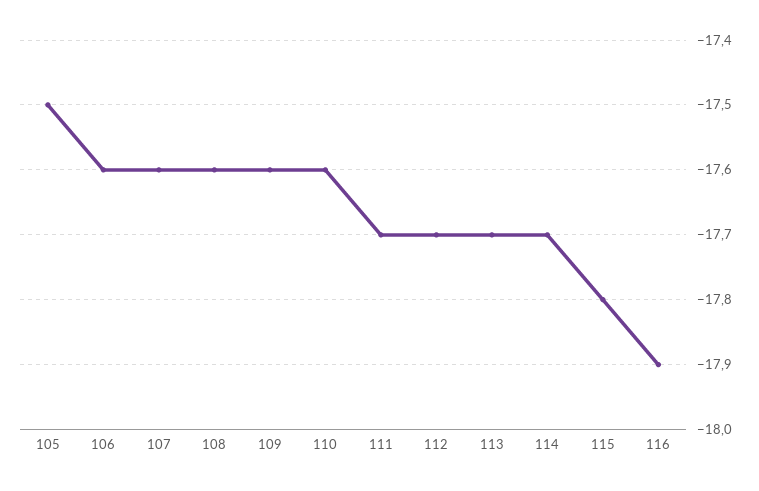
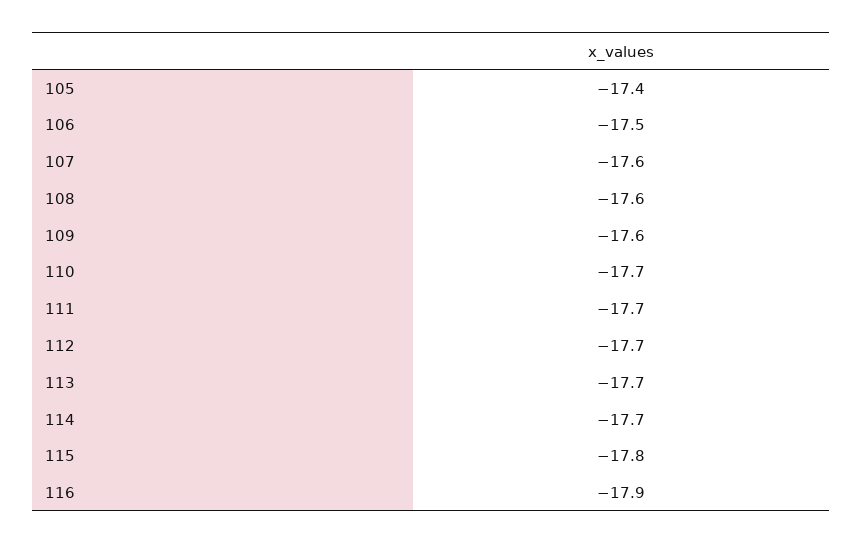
  {
-   "105": -17.5,
+   "105": -17.4,
-   "106": -17.6,
+   "106": -17.5,
    "107": -17.6,
    "108": -17.6,
    "109": -17.6,
-   "110": -17.6,
+   "110": -17.7,
    "111": -17.7,
    "112": -17.7,
    "113": -17.7,
    "114": -17.7,
    "115": -17.8,
    "116": -17.9
  }

